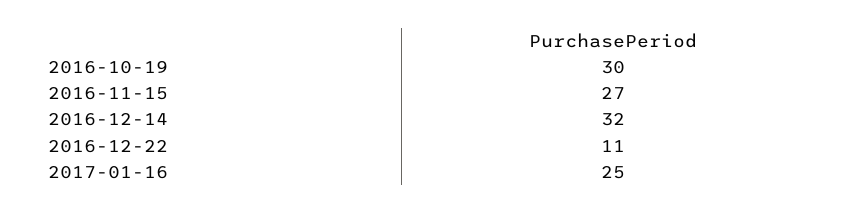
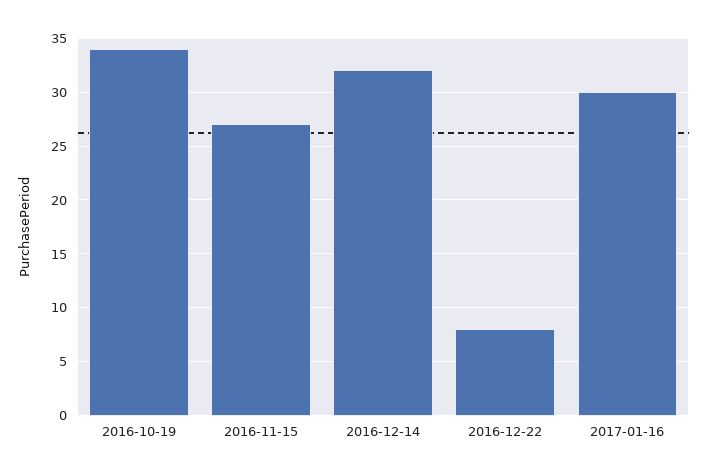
  {
-   "2016-10-19": 30,
+   "2016-10-19": 34,
    "2016-11-15": 27,
    "2016-12-14": 32,
-   "2016-12-22": 11,
+   "2016-12-22": 8,
-   "2017-01-16": 25
+   "2017-01-16": 30
  }

